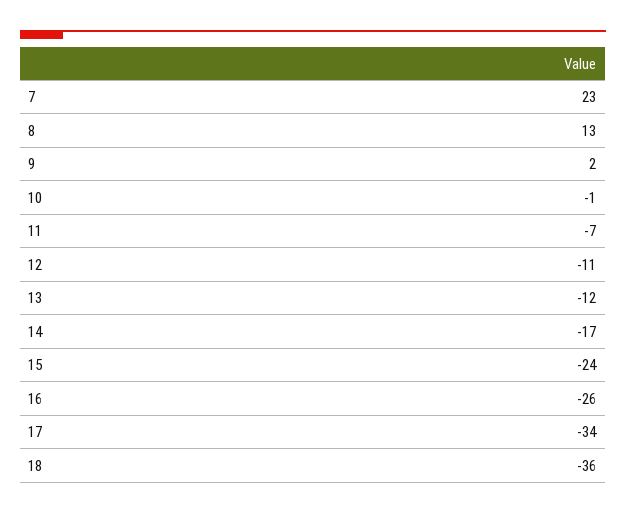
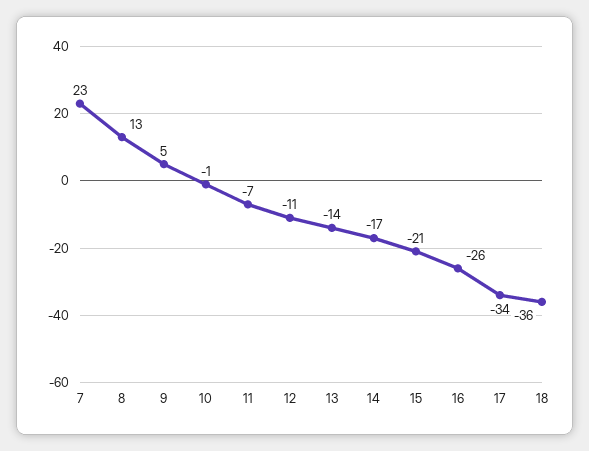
  {
    "7": 23,
    "8": 13,
-   "9": 2,
+   "9": 5,
    "10": -1,
    "11": -7,
    "12": -11,
-   "13": -12,
+   "13": -14,
    "14": -17,
-   "15": -24,
+   "15": -21,
    "16": -26,
    "17": -34,
    "18": -36
  }

